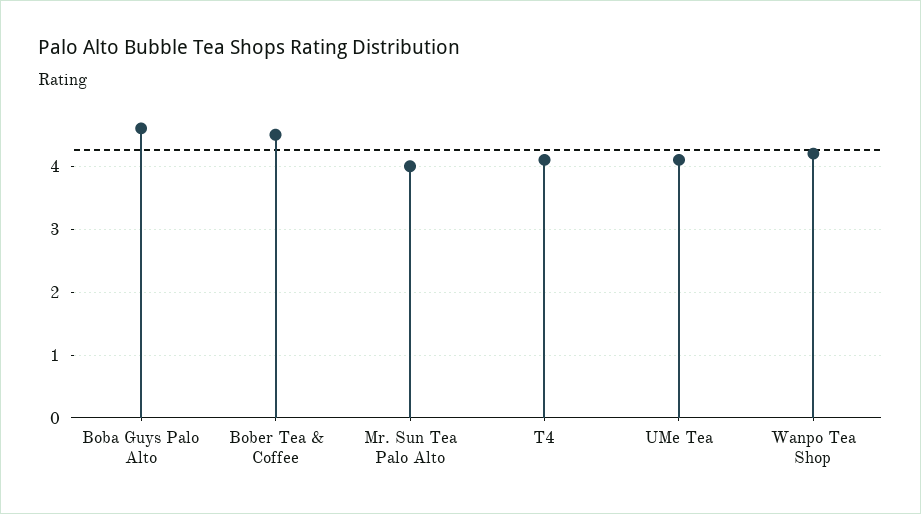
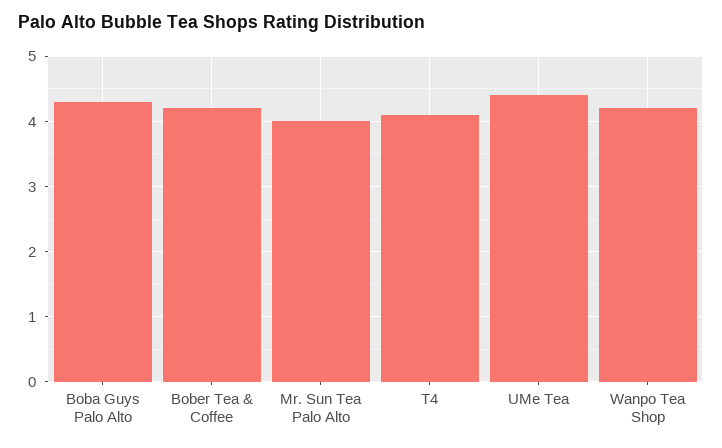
  {
-   "Boba Guys Palo Alto": 4.6,
+   "Boba Guys Palo Alto": 4.3,
-   "Bober Tea & Coffee": 4.5,
+   "Bober Tea & Coffee": 4.2,
    "Mr. Sun Tea Palo Alto": 4,
    "T4": 4.1,
-   "UMe Tea": 4.1,
+   "UMe Tea": 4.4,
    "Wanpo Tea Shop": 4.2
  }

